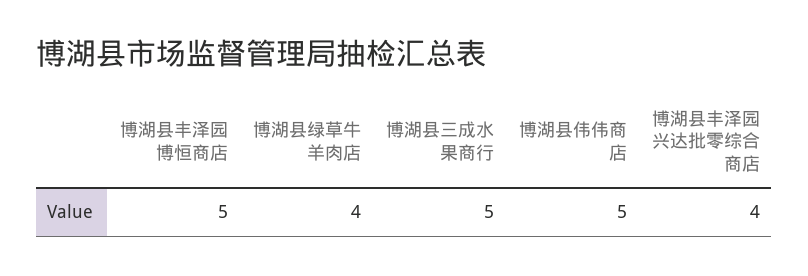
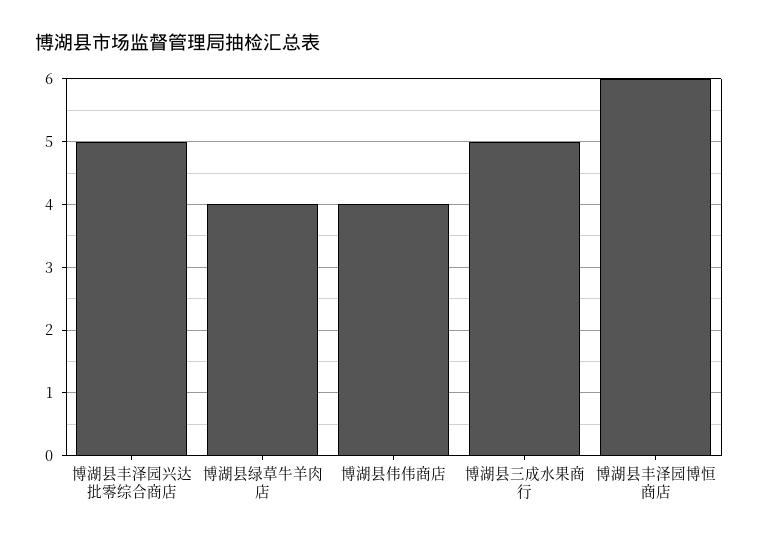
  {
-   "博湖县丰泽园博恒商店": 5,
+   "博湖县丰泽园博恒商店": 6,
    "博湖县绿草牛羊肉店": 4,
    "博湖县三成水果商行": 5,
-   "博湖县伟伟商店": 5,
+   "博湖县伟伟商店": 4,
-   "博湖县丰泽园兴达批零综合商店": 4
+   "博湖县丰泽园兴达批零综合商店": 5
  }

